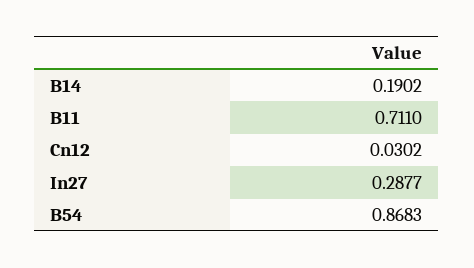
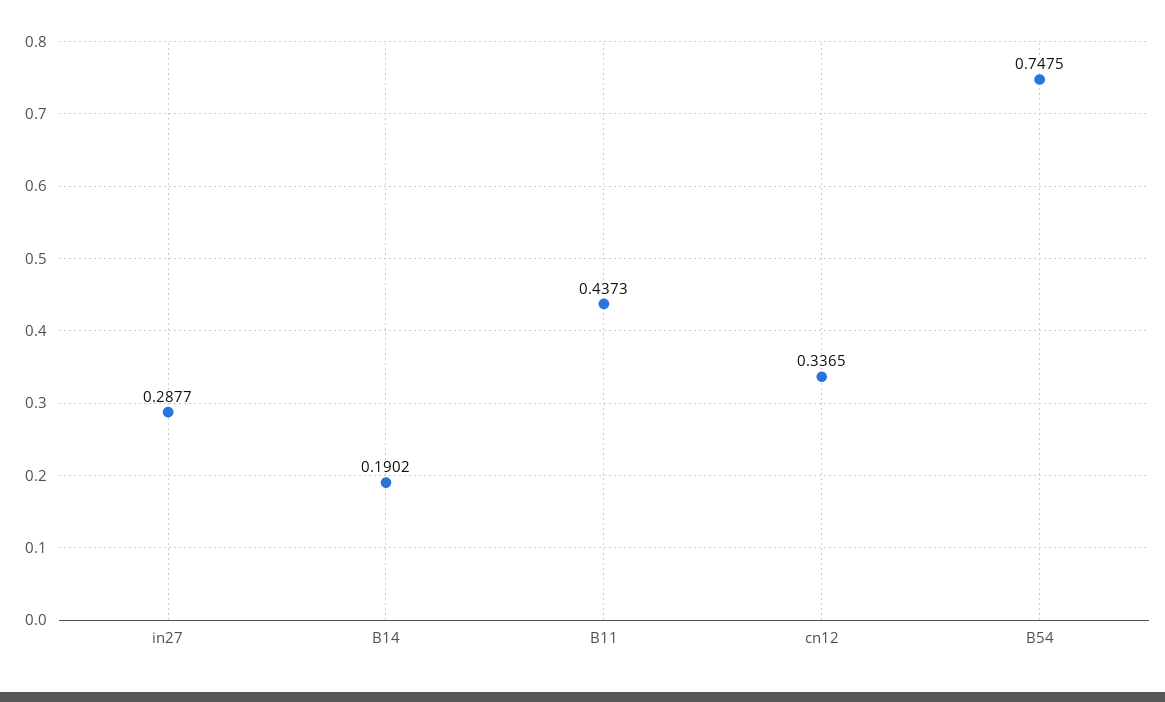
  {
    "B14": 0.1902,
-   "B11": 0.711,
+   "B11": 0.4373,
-   "Cn12": 0.0302,
+   "Cn12": 0.3365,
    "In27": 0.2877,
-   "B54": 0.8683
+   "B54": 0.7475
  }

